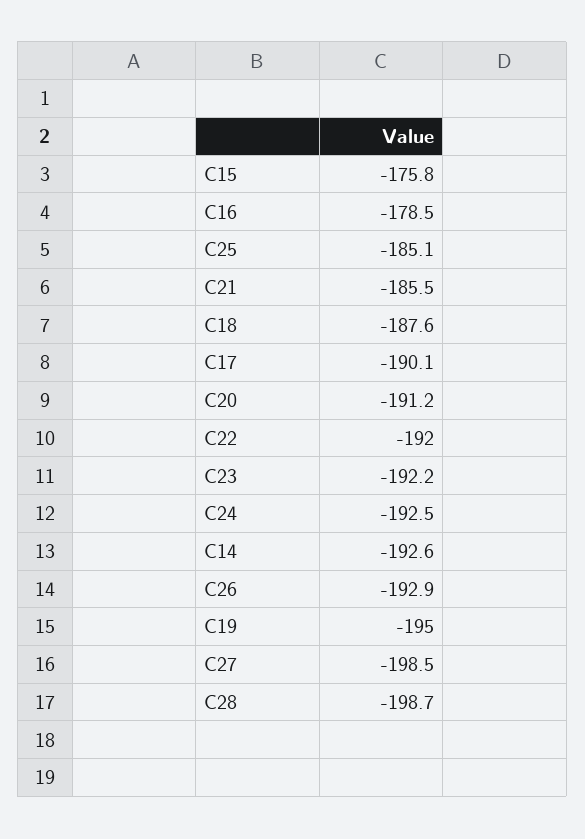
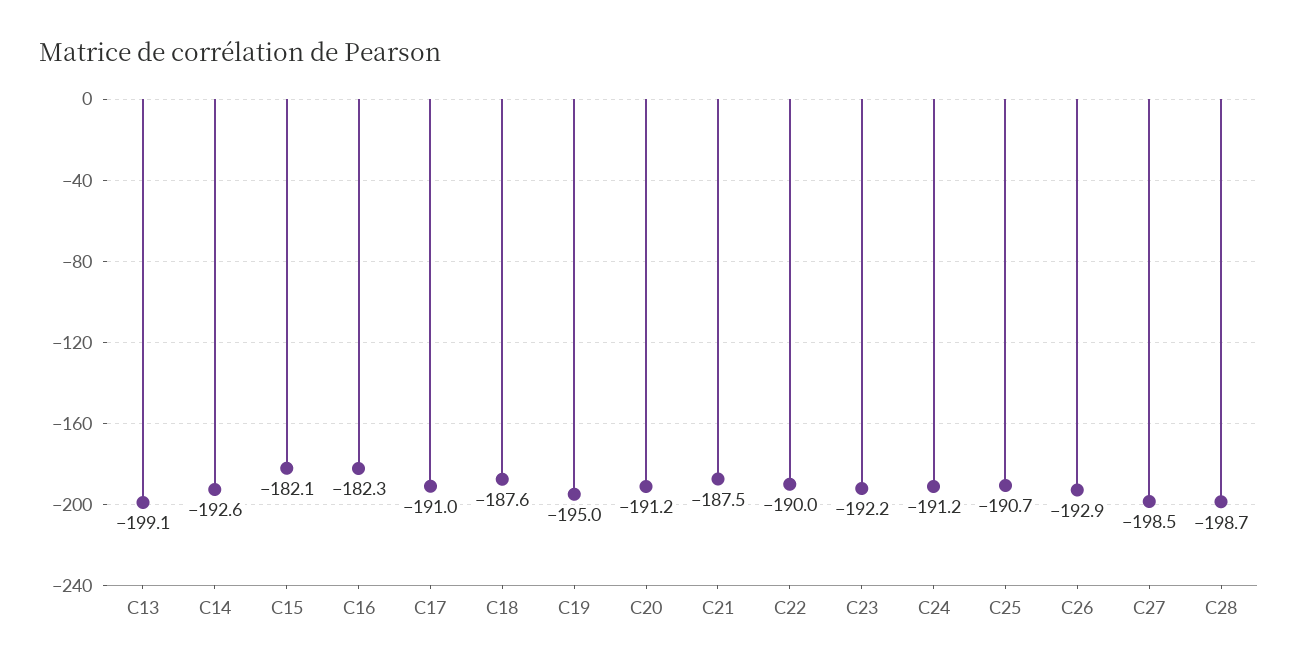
  {
-   "C15": -175.8,
+   "C15": -182.1,
-   "C16": -178.5,
+   "C16": -182.3,
-   "C25": -185.1,
+   "C25": -190.7,
-   "C21": -185.5,
+   "C21": -187.5,
    "C18": -187.6,
-   "C17": -190.1,
+   "C17": -191,
    "C20": -191.2,
-   "C22": -192,
+   "C22": -190,
    "C23": -192.2,
-   "C24": -192.5,
+   "C24": -191.2,
    "C14": -192.6,
    "C26": -192.9,
    "C19": -195,
    "C27": -198.5,
-   "C28": -198.7
+   "C28": -198.7,
+   "C13": -199.1
  }

